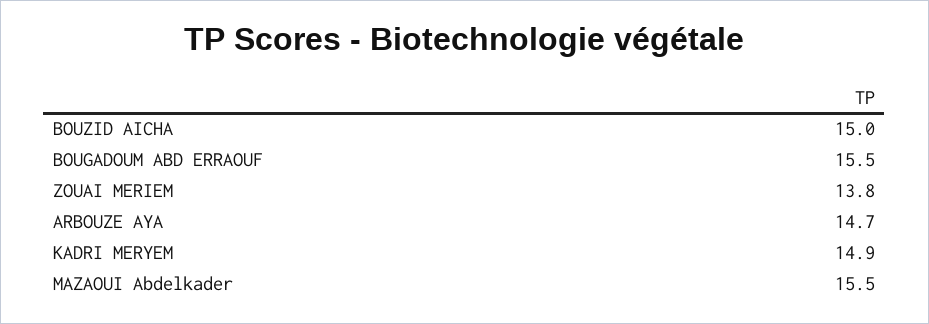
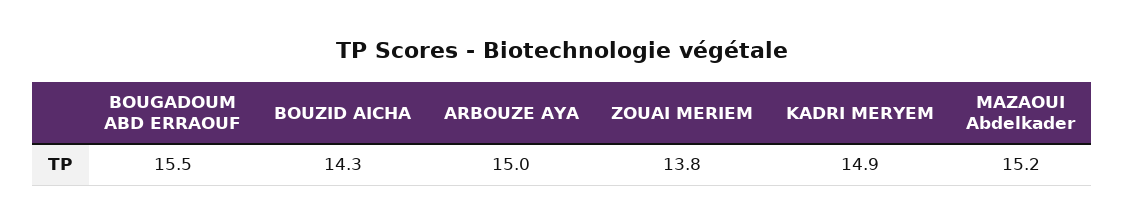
  {
-   "BOUZID AICHA": 15,
+   "BOUZID AICHA": 14.3,
    "BOUGADOUM ABD ERRAOUF": 15.5,
    "ZOUAI MERIEM": 13.8,
-   "ARBOUZE AYA": 14.7,
+   "ARBOUZE AYA": 15,
    "KADRI MERYEM": 14.9,
-   "MAZAOUI Abdelkader": 15.5
+   "MAZAOUI Abdelkader": 15.2
  }

